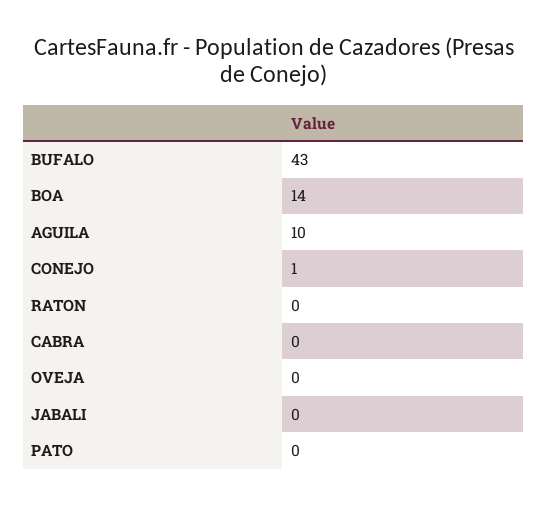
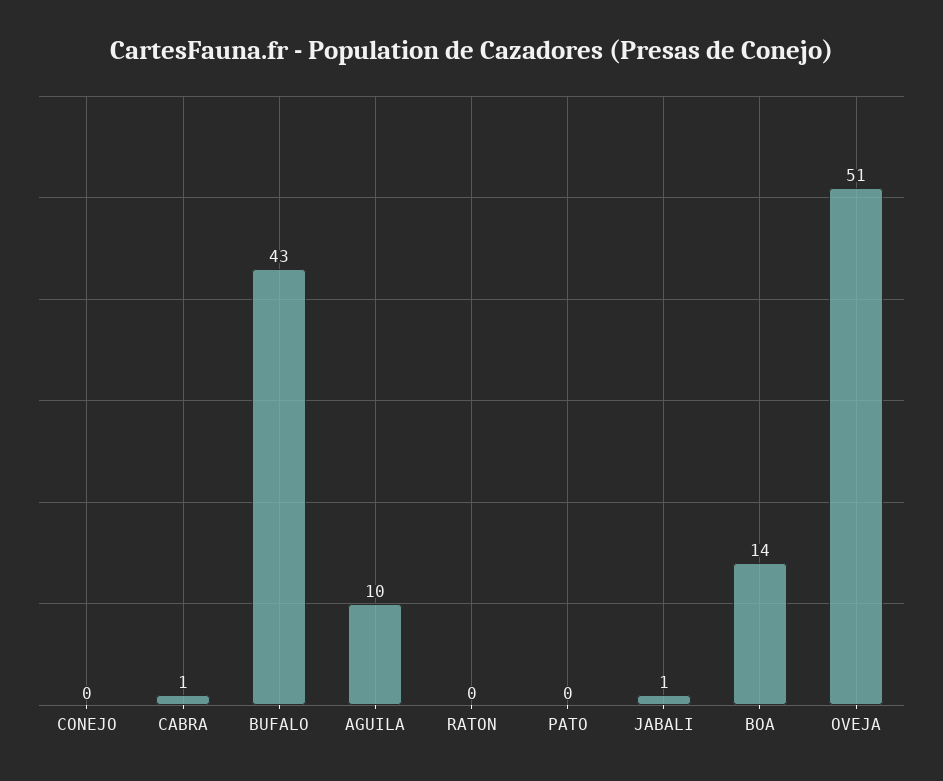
  {
    "BUFALO": 43,
    "BOA": 14,
    "AGUILA": 10,
-   "CONEJO": 1,
+   "CONEJO": 0,
    "RATON": 0,
-   "CABRA": 0,
+   "CABRA": 1,
-   "OVEJA": 0,
+   "OVEJA": 51,
-   "JABALI": 0,
+   "JABALI": 1,
    "PATO": 0
  }

